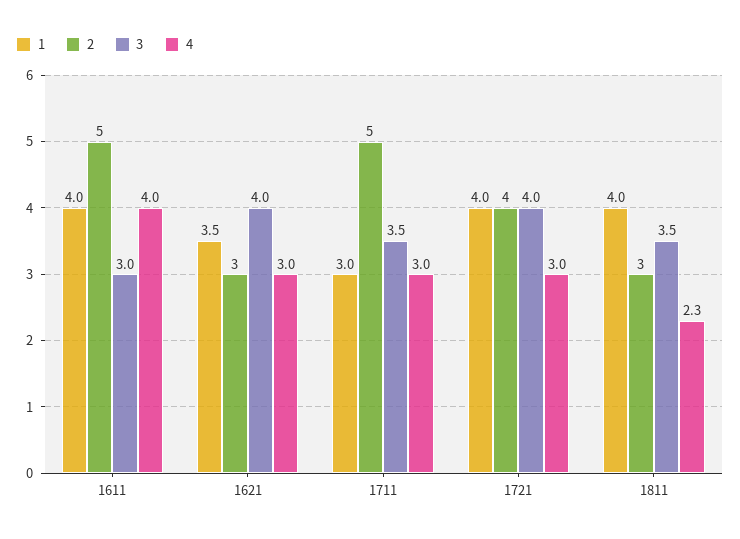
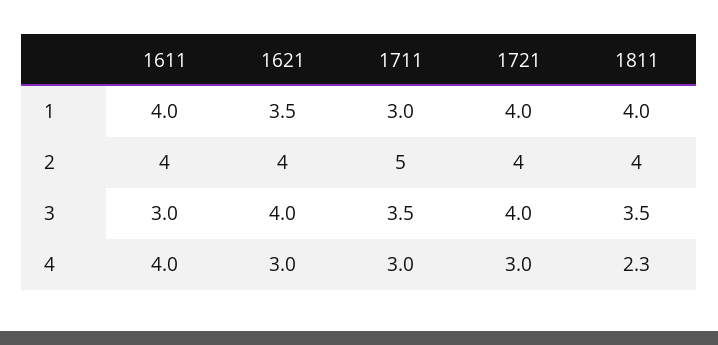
  {
    "1": {
      "1611": 4,
      "1621": 3.5,
      "1711": 3,
      "1721": 4,
      "1811": 4
    },
    "2": {
-     "1611": 5,
+     "1611": 4,
-     "1621": 3,
+     "1621": 4,
      "1711": 5,
      "1721": 4,
-     "1811": 3
+     "1811": 4
    },
    "3": {
      "1611": 3,
      "1621": 4,
      "1711": 3.5,
      "1721": 4,
      "1811": 3.5
    },
    "4": {
      "1611": 4,
      "1621": 3,
      "1711": 3,
      "1721": 3,
      "1811": 2.3
    }
  }

